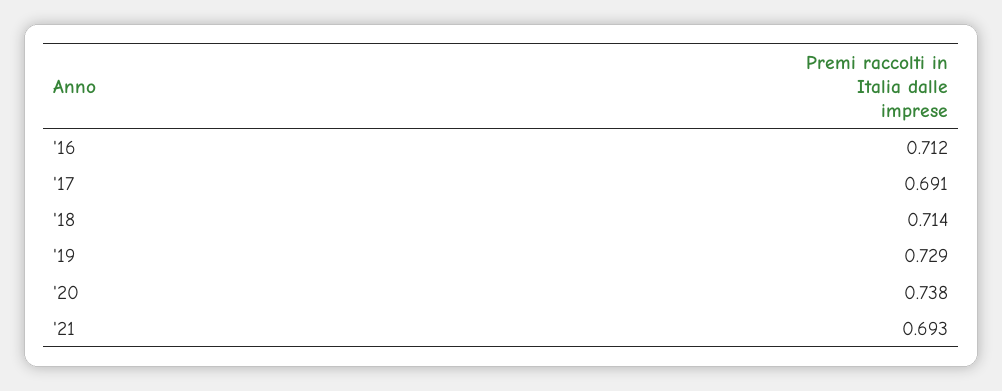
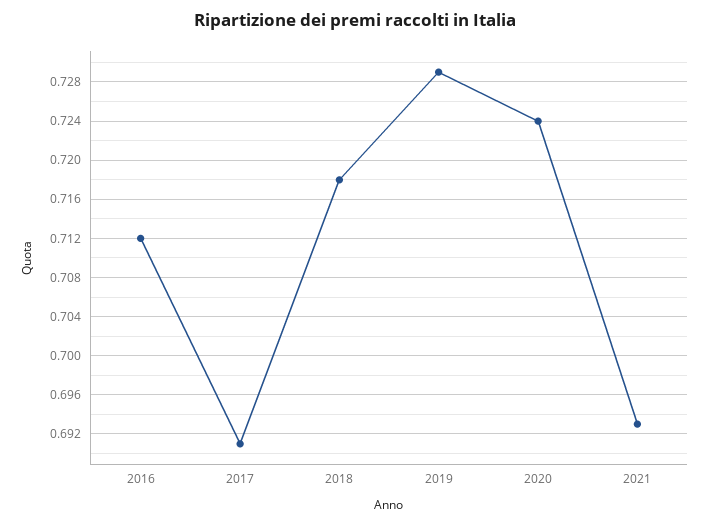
  {
    "'16": 0.712,
    "'17": 0.691,
-   "'18": 0.714,
+   "'18": 0.718,
    "'19": 0.729,
-   "'20": 0.738,
+   "'20": 0.724,
    "'21": 0.693
  }

